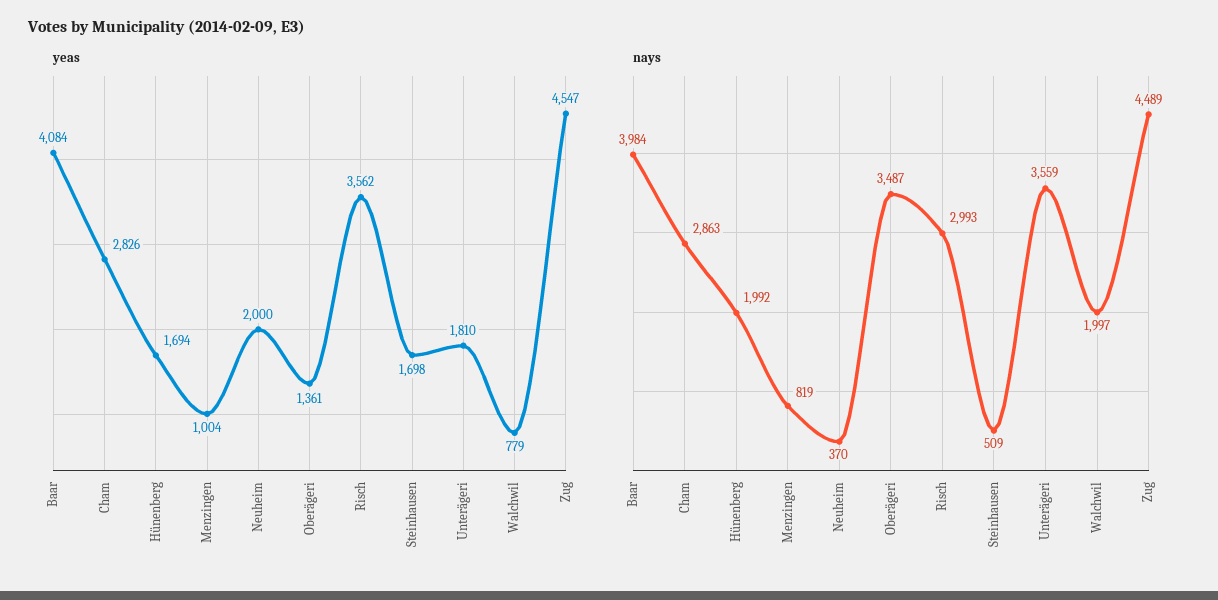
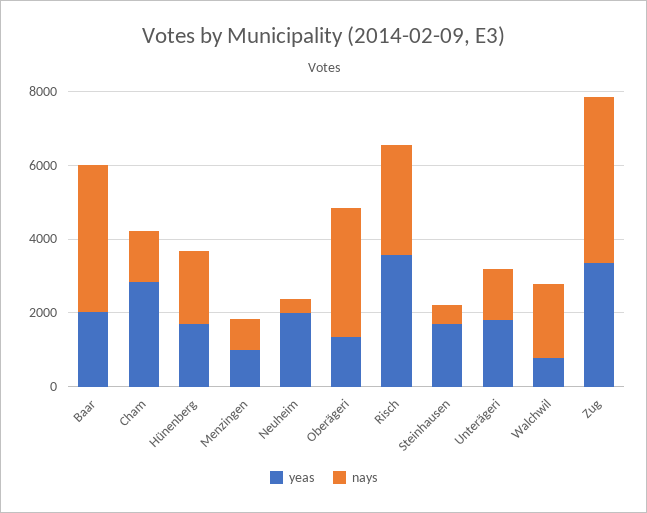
  {
    "yeas": {
-     "Baar": 4084,
+     "Baar": 2000,
      "Cham": 2826,
      "Hünenberg": 1694,
      "Menzingen": 1004,
      "Neuheim": 2000,
      "Oberägeri": 1361,
      "Risch": 3562,
      "Steinhausen": 1698,
      "Unterägeri": 1810,
      "Walchwil": 779,
-     "Zug": 4547
+     "Zug": 3500
    },
    "nays": {
      "Baar": 3984,
-     "Cham": 2863,
+     "Cham": 1500,
      "Hünenberg": 1992,
      "Menzingen": 819,
      "Neuheim": 370,
      "Oberägeri": 3487,
      "Risch": 2993,
      "Steinhausen": 509,
-     "Unterägeri": 3559,
+     "Unterägeri": 1500,
      "Walchwil": 1997,
      "Zug": 4489
    }
  }

